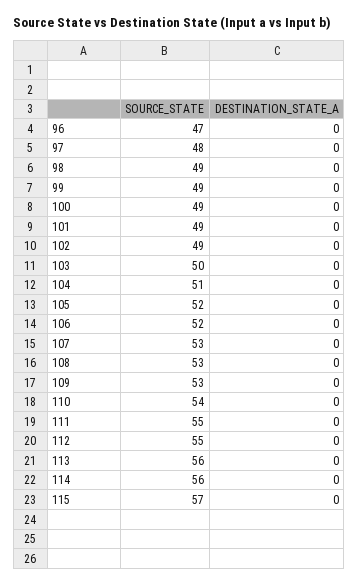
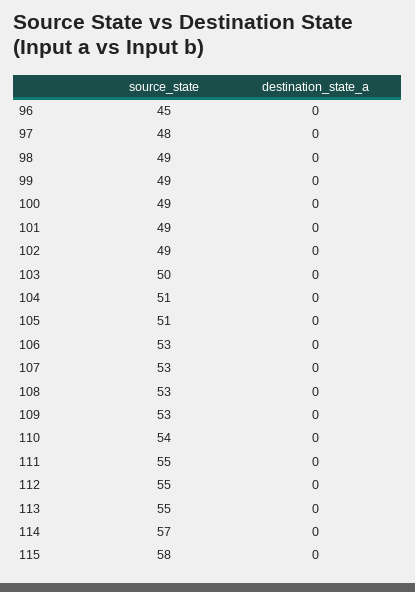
  {
    "SOURCE_STATE": {
-     "96": 47,
+     "96": 45,
      "97": 48,
      "98": 49,
      "99": 49,
      "100": 49,
      "101": 49,
      "102": 49,
      "103": 50,
      "104": 51,
-     "105": 52,
+     "105": 51,
-     "106": 52,
+     "106": 53,
      "107": 53,
      "108": 53,
      "109": 53,
      "110": 54,
      "111": 55,
      "112": 55,
-     "113": 56,
+     "113": 55,
-     "114": 56,
+     "114": 57,
-     "115": 57
+     "115": 58
    },
    "DESTINATION_STATE_A": {
      "96": 0,
      "97": 0,
      "98": 0,
      "99": 0,
      "100": 0,
      "101": 0,
      "102": 0,
      "103": 0,
      "104": 0,
      "105": 0,
      "106": 0,
      "107": 0,
      "108": 0,
      "109": 0,
      "110": 0,
      "111": 0,
      "112": 0,
      "113": 0,
      "114": 0,
      "115": 0
    }
  }

